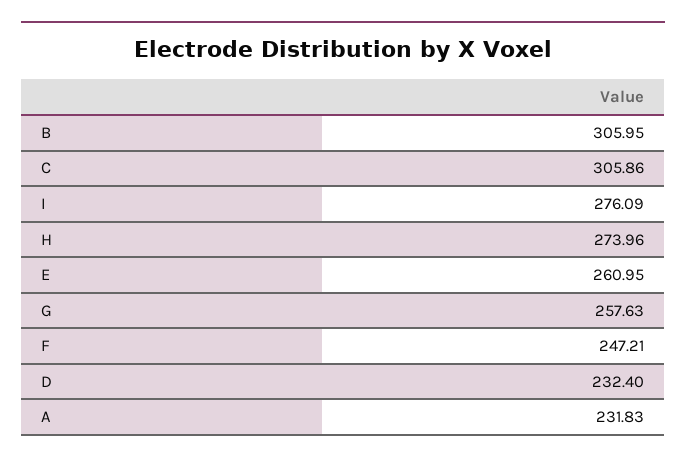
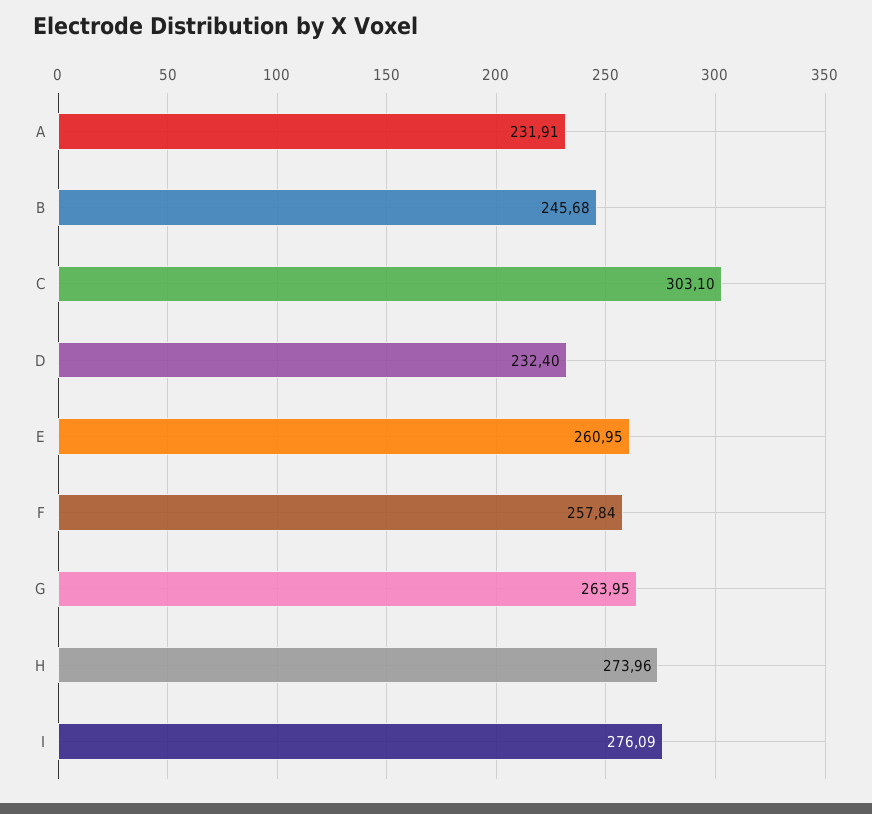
  {
-   "B": 305.95,
+   "B": 245.68,
-   "C": 305.86,
+   "C": 303.1,
    "I": 276.09,
    "H": 273.96,
    "E": 260.95,
-   "G": 257.63,
+   "G": 263.95,
-   "F": 247.21,
+   "F": 257.84,
    "D": 232.4,
-   "A": 231.83
+   "A": 231.91
  }

